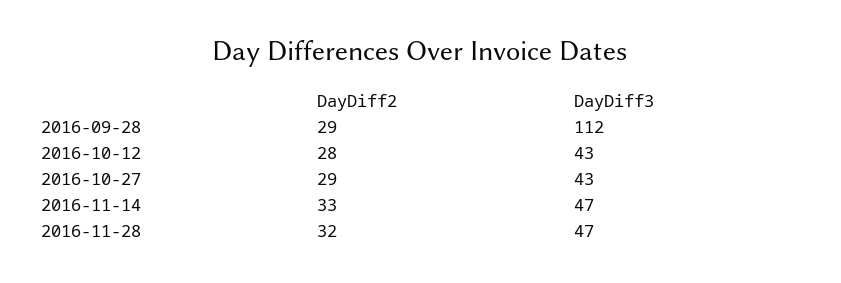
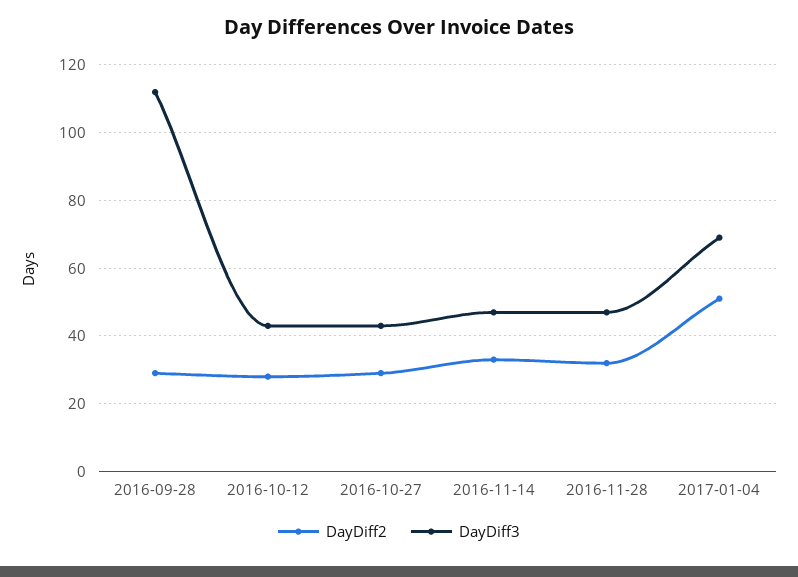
  {
    "DayDiff2": {
      "2016-09-28": 29,
      "2016-10-12": 28,
      "2016-10-27": 29,
      "2016-11-14": 33,
-     "2016-11-28": 32
+     "2016-11-28": 32,
+     "2017-01-04": 50
    },
    "DayDiff3": {
      "2016-09-28": 112,
      "2016-10-12": 43,
      "2016-10-27": 43,
      "2016-11-14": 47,
-     "2016-11-28": 47
+     "2016-11-28": 47,
+     "2017-01-04": 70
    }
  }

